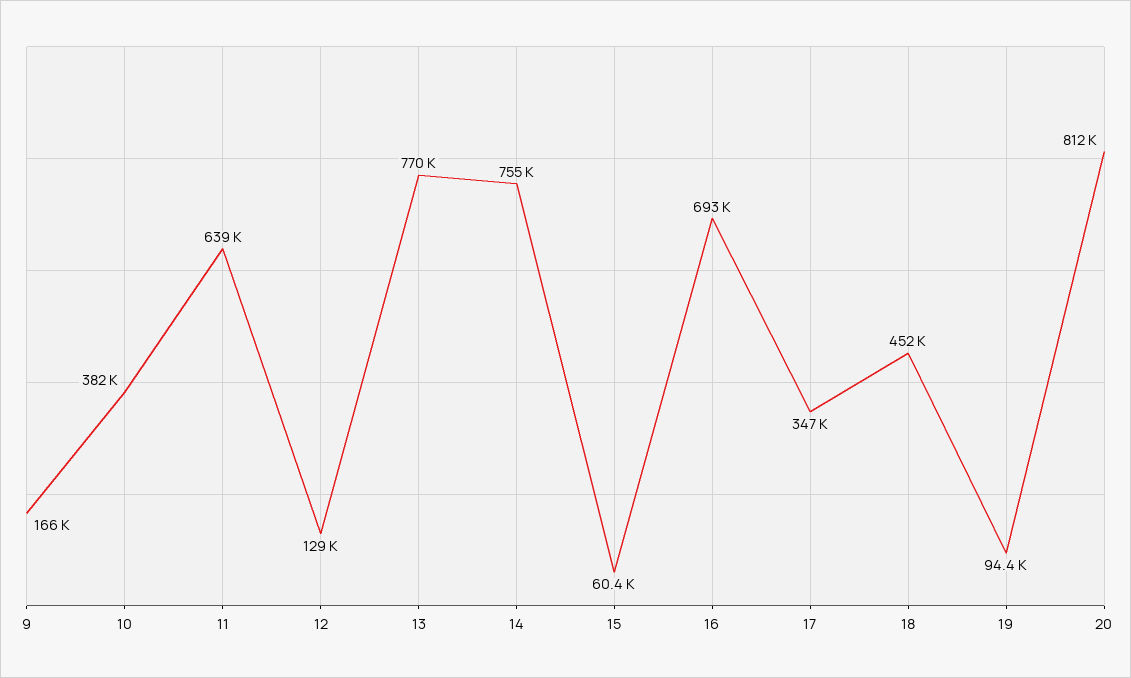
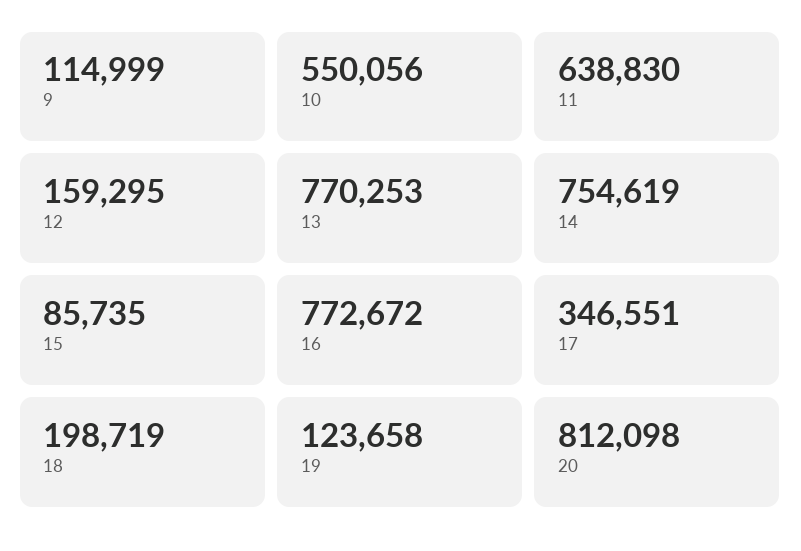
  {
-   "9": 166000,
+   "9": 114999,
-   "10": 382000,
+   "10": 550056,
    "11": 638830,
-   "12": 129000,
+   "12": 159295,
    "13": 770253,
    "14": 754619,
-   "15": 60400,
+   "15": 85735,
-   "16": 693000,
+   "16": 772672,
    "17": 346551,
-   "18": 452000,
+   "18": 198719,
-   "19": 94400,
+   "19": 123658,
    "20": 812098
  }

